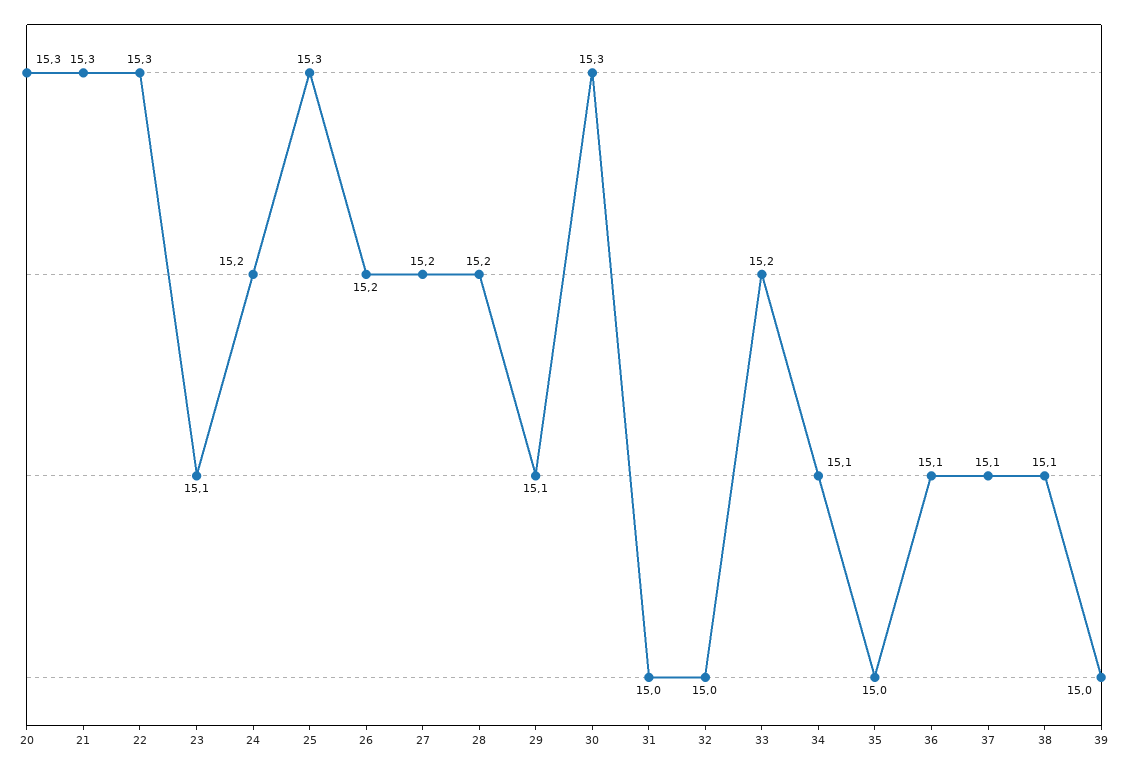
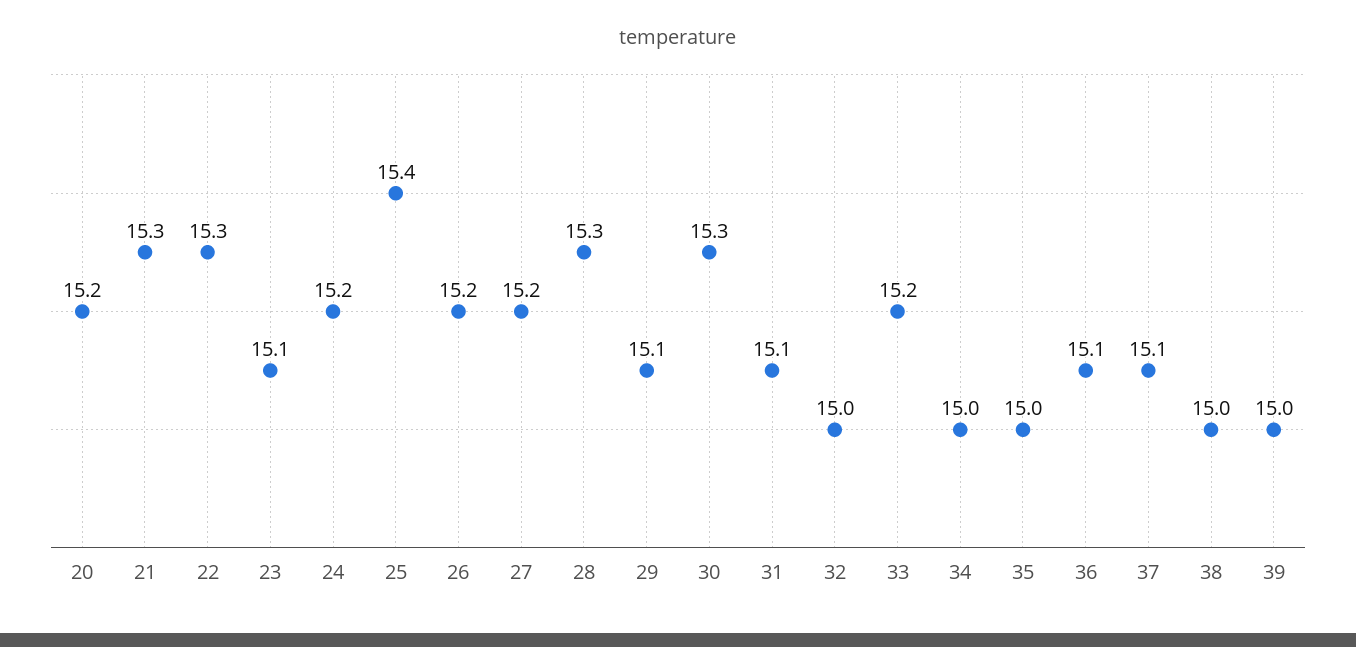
  {
-   "20": 15.3,
+   "20": 15.2,
    "21": 15.3,
    "22": 15.3,
    "23": 15.1,
    "24": 15.2,
-   "25": 15.3,
+   "25": 15.4,
    "26": 15.2,
    "27": 15.2,
-   "28": 15.2,
+   "28": 15.3,
    "29": 15.1,
    "30": 15.3,
-   "31": 15,
+   "31": 15.1,
    "32": 15,
    "33": 15.2,
-   "34": 15.1,
+   "34": 15,
    "35": 15,
    "36": 15.1,
    "37": 15.1,
-   "38": 15.1,
+   "38": 15,
    "39": 15
  }

